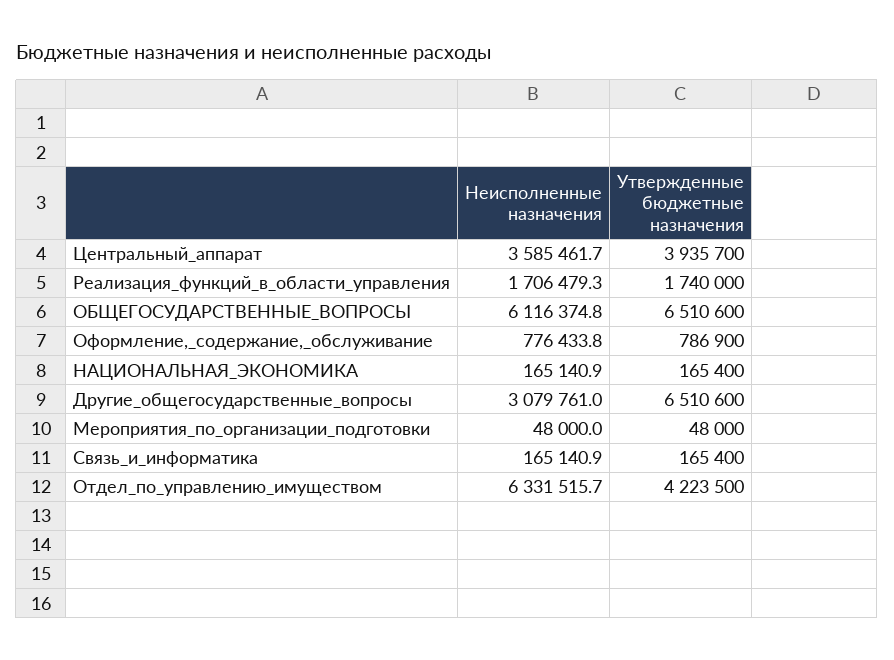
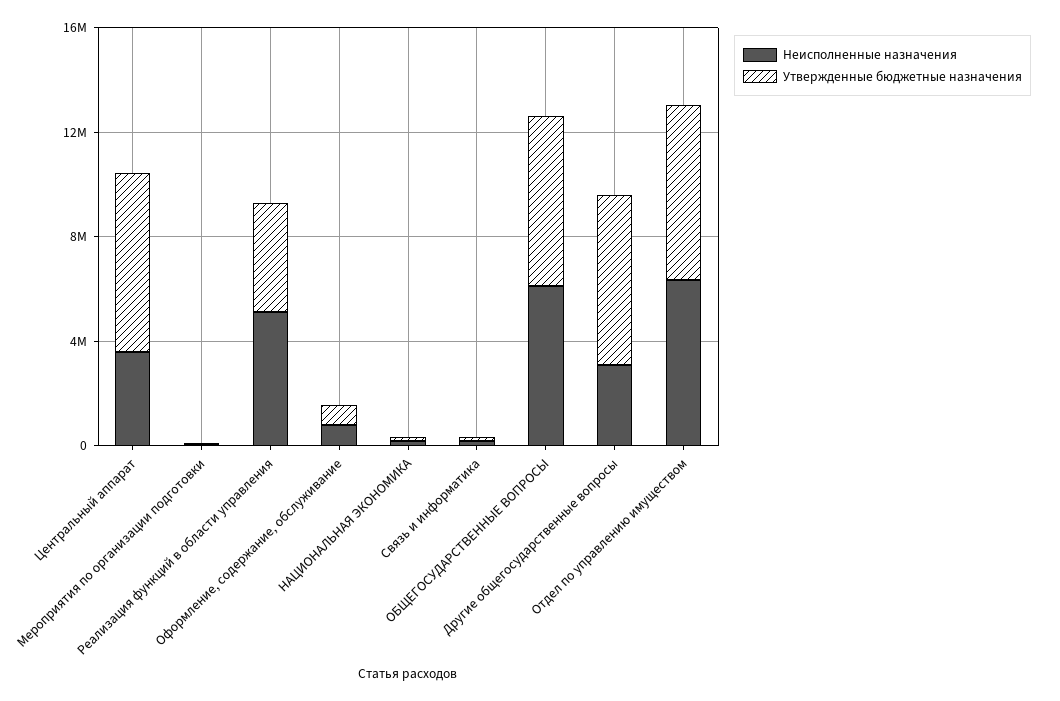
  {
    "Неисполненные назначения": {
      "Центральный_аппарат": 3585461.7,
-     "Реализация_функций_в_области_управления": 1706479.3,
+     "Реализация_функций_в_области_управления": 5000000,
      "ОБЩЕГОСУДАРСТВЕННЫЕ_ВОПРОСЫ": 6116374.8,
      "Оформление,_содержание,_обслуживание": 776433.8,
      "НАЦИОНАЛЬНАЯ_ЭКОНОМИКА": 165140.9,
      "Другие_общегосударственные_вопросы": 3079761,
      "Мероприятия_по_организации_подготовки": 48000,
      "Связь_и_информатика": 165140.9,
      "Отдел_по_управлению_имуществом": 6331515.7
    },
    "Утвержденные бюджетные назначения": {
-     "Центральный_аппарат": 3935700,
+     "Центральный_аппарат": 7000000,
-     "Реализация_функций_в_области_управления": 1740000,
+     "Реализация_функций_в_области_управления": 4000000,
      "ОБЩЕГОСУДАРСТВЕННЫЕ_ВОПРОСЫ": 6510600,
      "Оформление,_содержание,_обслуживание": 786900,
      "НАЦИОНАЛЬНАЯ_ЭКОНОМИКА": 165400,
      "Другие_общегосударственные_вопросы": 6510600,
      "Мероприятия_по_организации_подготовки": 48000,
      "Связь_и_информатика": 165400,
-     "Отдел_по_управлению_имуществом": 4223500
+     "Отдел_по_управлению_имуществом": 7000000
    }
  }

